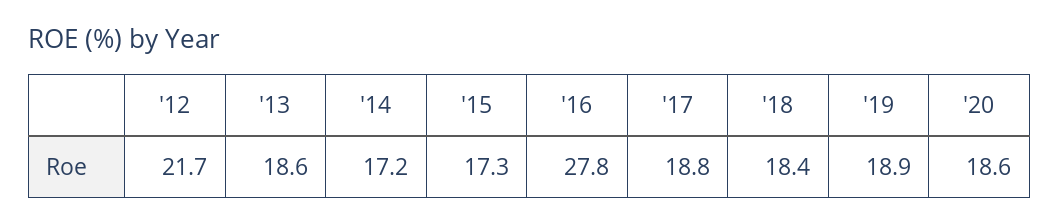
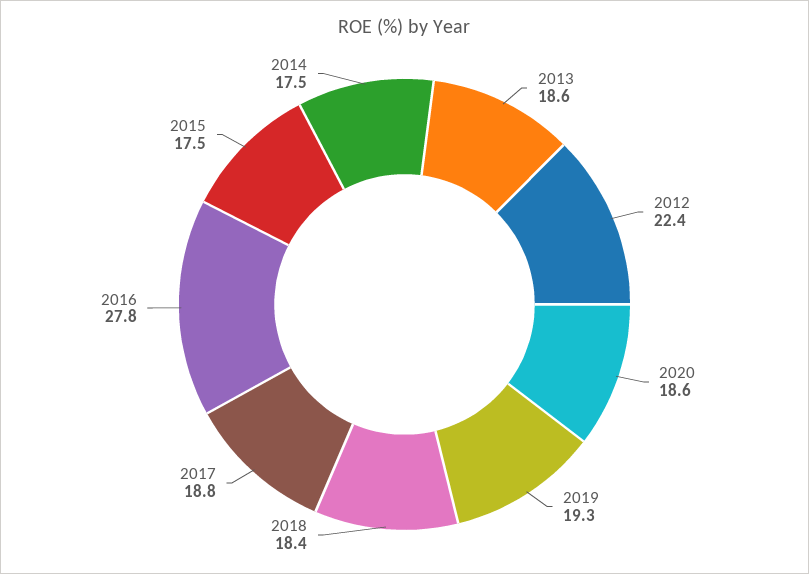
  {
-   "'12": 21.7,
+   "'12": 22.4,
    "'13": 18.6,
-   "'14": 17.2,
+   "'14": 17.5,
-   "'15": 17.3,
+   "'15": 17.5,
    "'16": 27.8,
    "'17": 18.8,
    "'18": 18.4,
-   "'19": 18.9,
+   "'19": 19.3,
    "'20": 18.6
  }

